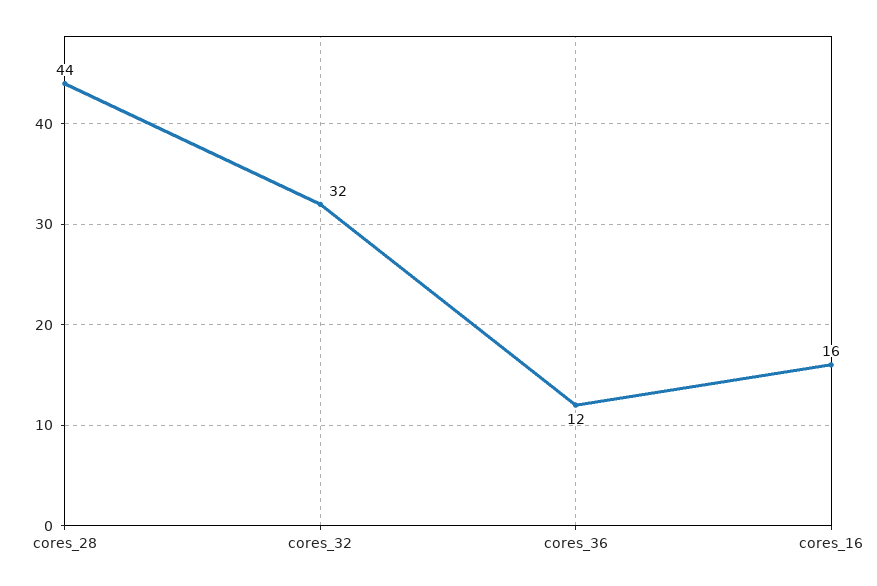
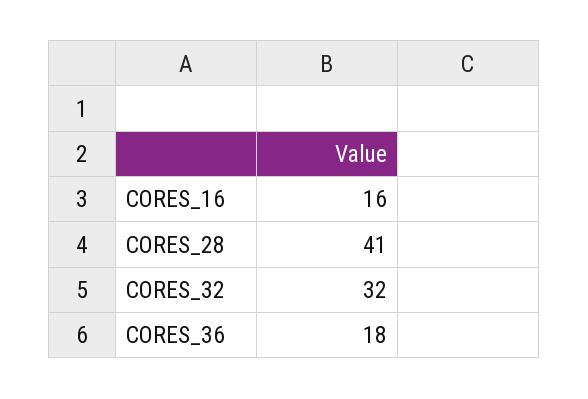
  {
-   "cores_28": 44,
+   "cores_28": 41,
    "cores_32": 32,
-   "cores_36": 12,
+   "cores_36": 18,
    "cores_16": 16
  }

